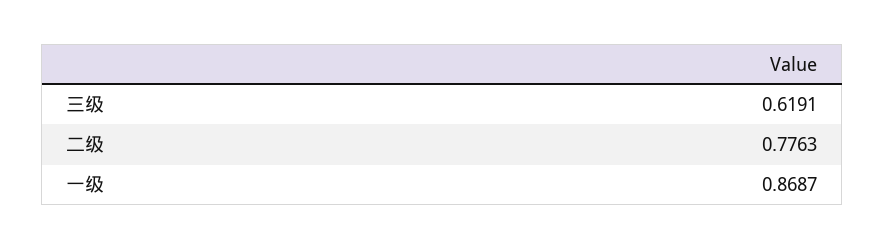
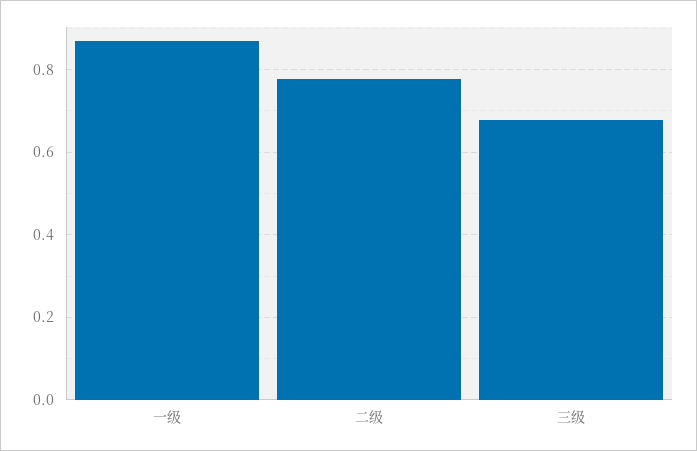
  {
-   "三级": 0.6191,
+   "三级": 0.68,
    "二级": 0.7763,
    "一级": 0.8687
  }

